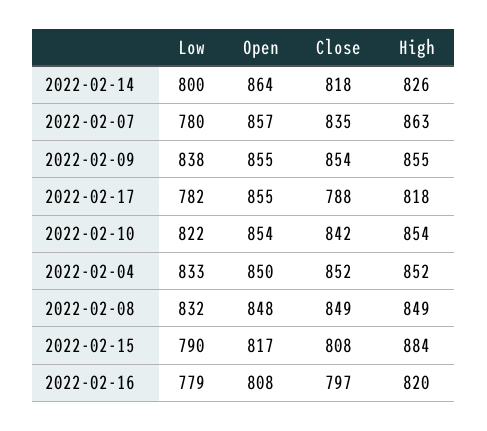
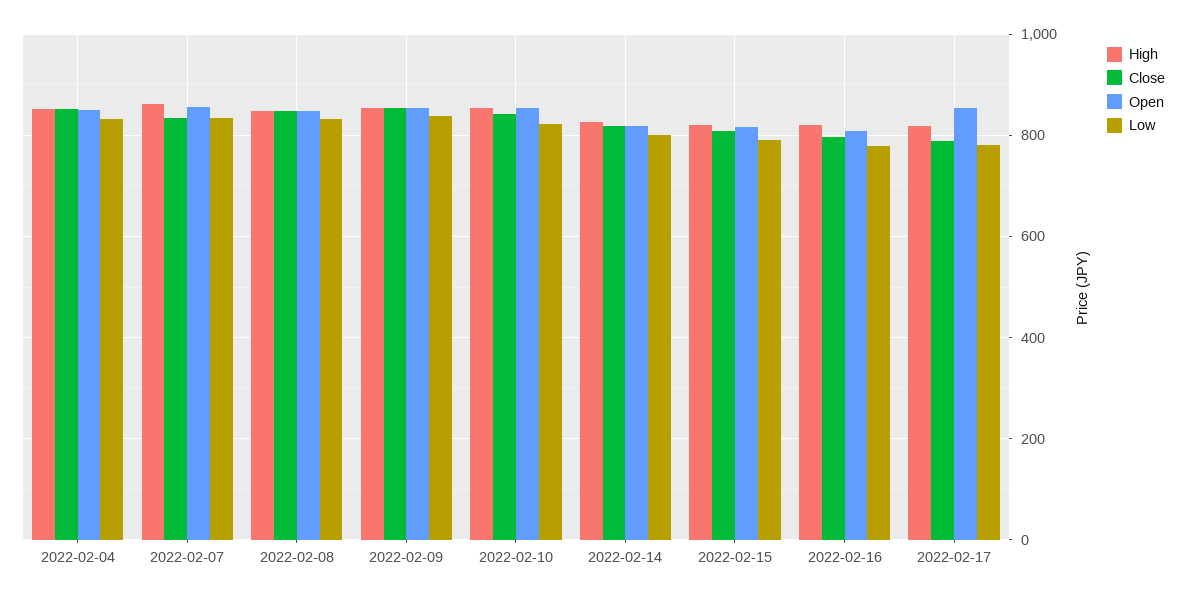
  {
    "Low": {
      "2022-02-14": 800,
-     "2022-02-07": 780,
+     "2022-02-07": 840,
      "2022-02-09": 838,
      "2022-02-17": 782,
      "2022-02-10": 822,
      "2022-02-04": 833,
      "2022-02-08": 832,
      "2022-02-15": 790,
      "2022-02-16": 779
    },
    "Open": {
-     "2022-02-14": 864,
+     "2022-02-14": 820,
      "2022-02-07": 857,
      "2022-02-09": 855,
      "2022-02-17": 855,
      "2022-02-10": 854,
      "2022-02-04": 850,
      "2022-02-08": 848,
      "2022-02-15": 817,
      "2022-02-16": 808
    },
    "Close": {
      "2022-02-14": 818,
      "2022-02-07": 835,
      "2022-02-09": 854,
      "2022-02-17": 788,
      "2022-02-10": 842,
      "2022-02-04": 852,
      "2022-02-08": 849,
      "2022-02-15": 808,
      "2022-02-16": 797
    },
    "High": {
      "2022-02-14": 826,
      "2022-02-07": 863,
      "2022-02-09": 855,
      "2022-02-17": 818,
      "2022-02-10": 854,
      "2022-02-04": 852,
      "2022-02-08": 849,
-     "2022-02-15": 884,
+     "2022-02-15": 820,
      "2022-02-16": 820
    }
  }

